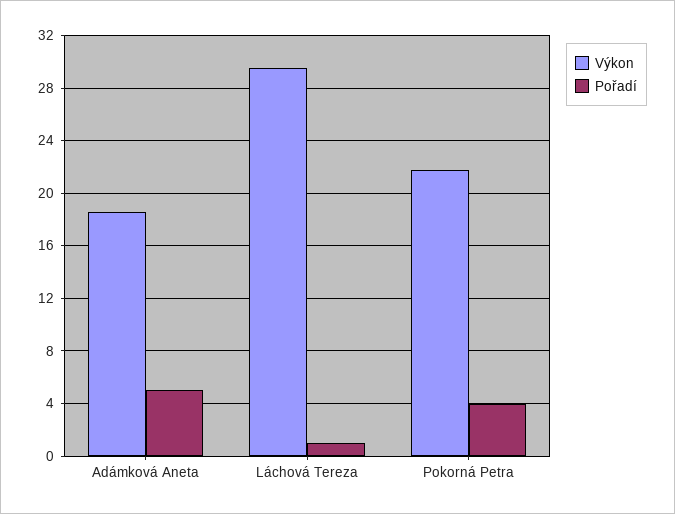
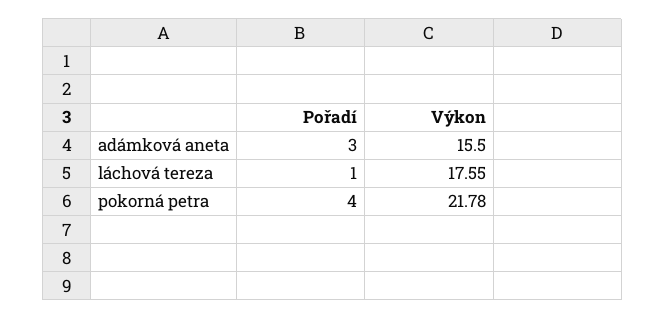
  {
    "Výkon": {
-     "Adámková Aneta": 18.5,
+     "Adámková Aneta": 15.5,
-     "Láchová Tereza": 29.5,
+     "Láchová Tereza": 17.55,
      "Pokorná Petra": 21.78
    },
    "Pořadí": {
-     "Adámková Aneta": 5,
+     "Adámková Aneta": 3,
      "Láchová Tereza": 1,
      "Pokorná Petra": 4
    }
  }

